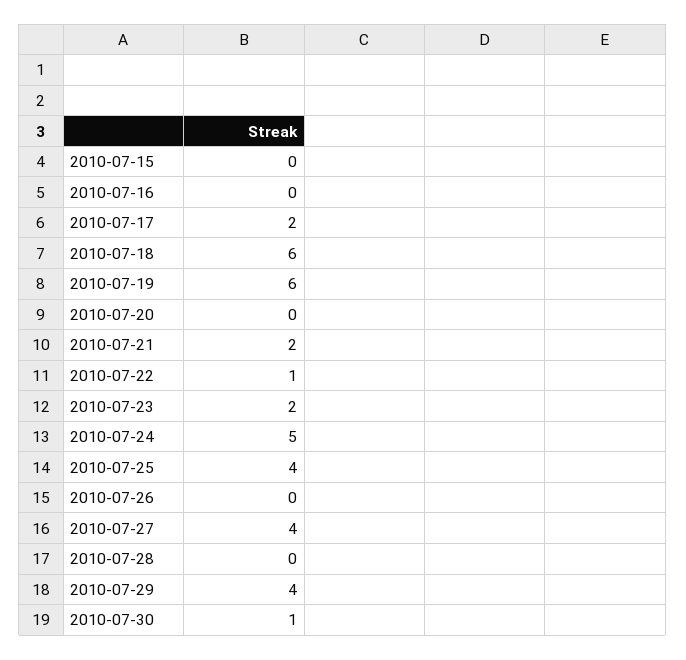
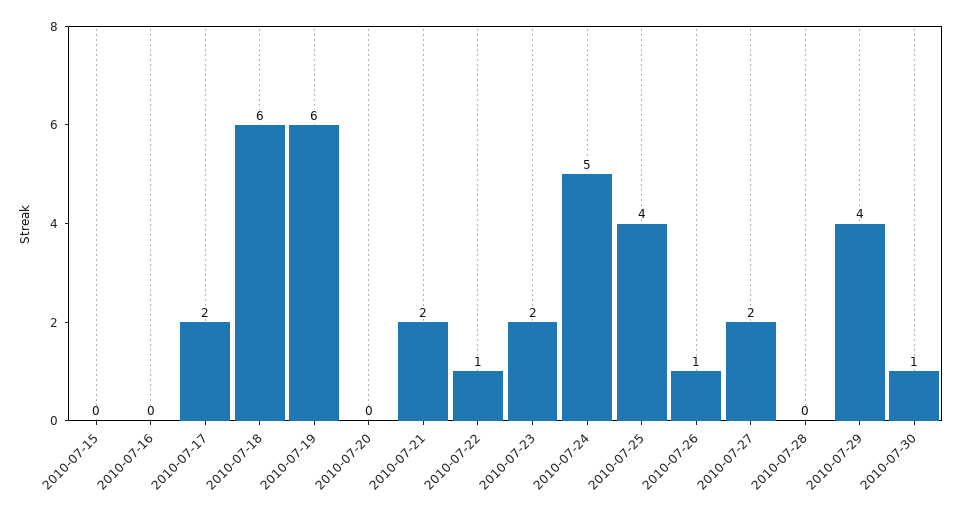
  {
    "2010-07-15": 0,
    "2010-07-16": 0,
    "2010-07-17": 2,
    "2010-07-18": 6,
    "2010-07-19": 6,
    "2010-07-20": 0,
    "2010-07-21": 2,
    "2010-07-22": 1,
    "2010-07-23": 2,
    "2010-07-24": 5,
    "2010-07-25": 4,
-   "2010-07-26": 0,
+   "2010-07-26": 1,
-   "2010-07-27": 4,
+   "2010-07-27": 2,
    "2010-07-28": 0,
    "2010-07-29": 4,
    "2010-07-30": 1
  }

